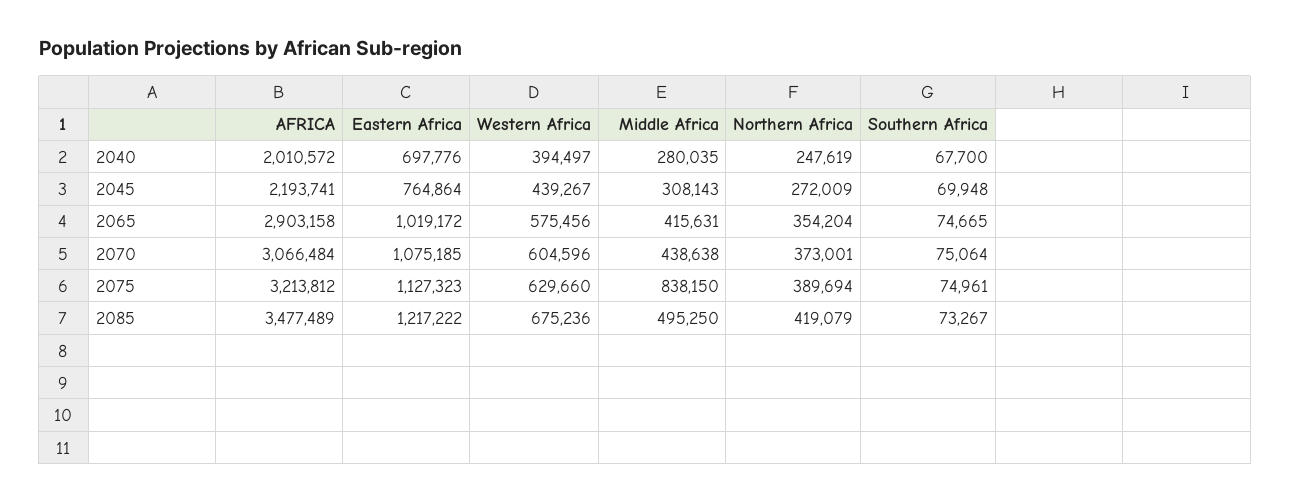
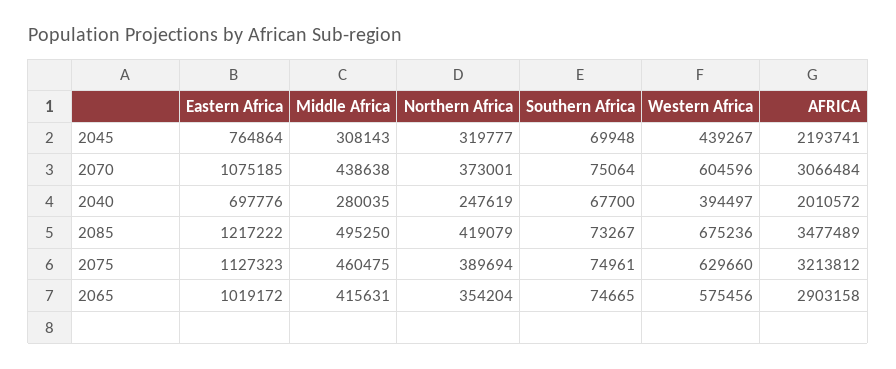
  {
    "AFRICA": {
      "2040": 2010572,
      "2045": 2193741,
      "2065": 2903158,
      "2070": 3066484,
      "2075": 3213812,
      "2085": 3477489
    },
    "Eastern Africa": {
      "2040": 697776,
      "2045": 764864,
      "2065": 1019172,
      "2070": 1075185,
      "2075": 1127323,
      "2085": 1217222
    },
    "Western Africa": {
      "2040": 394497,
      "2045": 439267,
      "2065": 575456,
      "2070": 604596,
      "2075": 629660,
      "2085": 675236
    },
    "Middle Africa": {
      "2040": 280035,
      "2045": 308143,
      "2065": 415631,
      "2070": 438638,
-     "2075": 838150,
+     "2075": 460475,
      "2085": 495250
    },
    "Northern Africa": {
      "2040": 247619,
-     "2045": 272009,
+     "2045": 319777,
      "2065": 354204,
      "2070": 373001,
      "2075": 389694,
      "2085": 419079
    },
    "Southern Africa": {
      "2040": 67700,
      "2045": 69948,
      "2065": 74665,
      "2070": 75064,
      "2075": 74961,
      "2085": 73267
    }
  }

